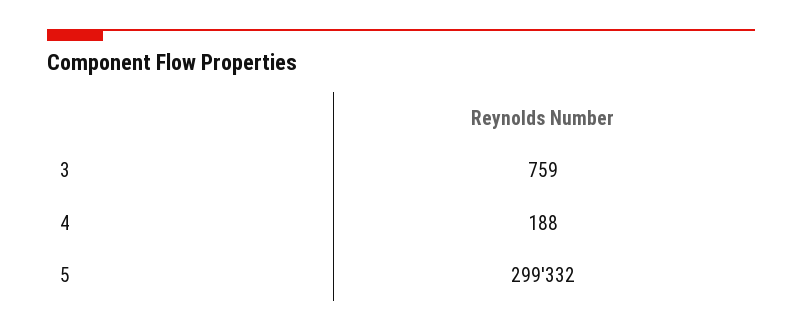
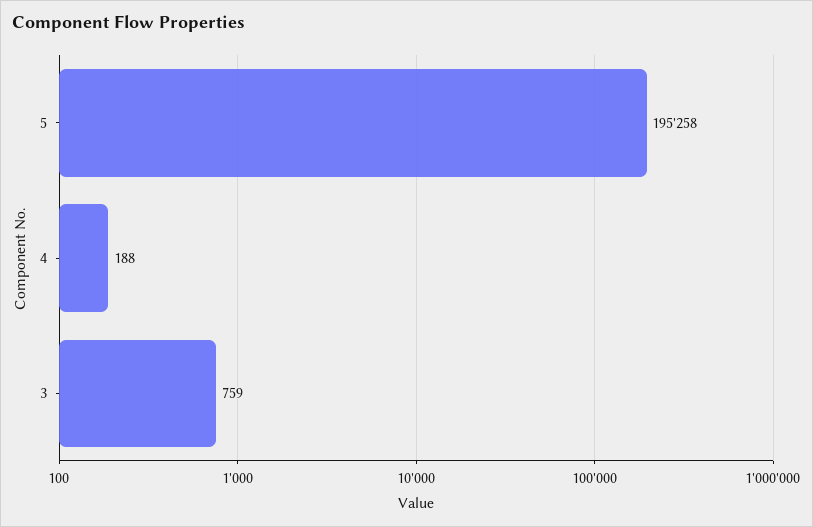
  {
    "3": 759,
    "4": 188,
-   "5": 299332
+   "5": 195258
  }

